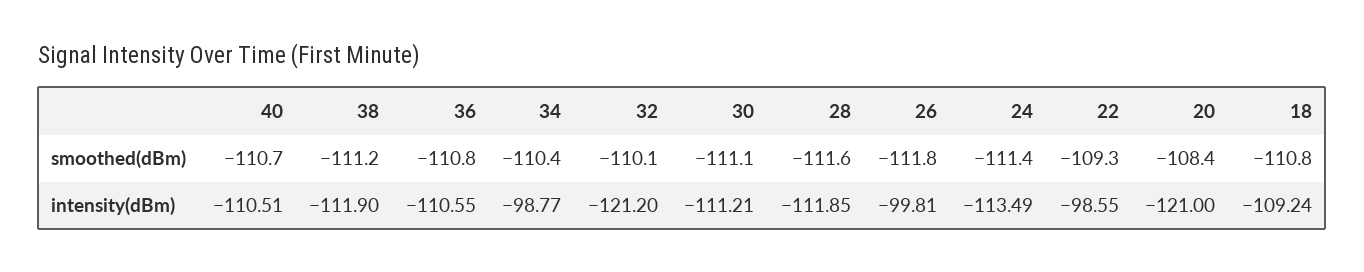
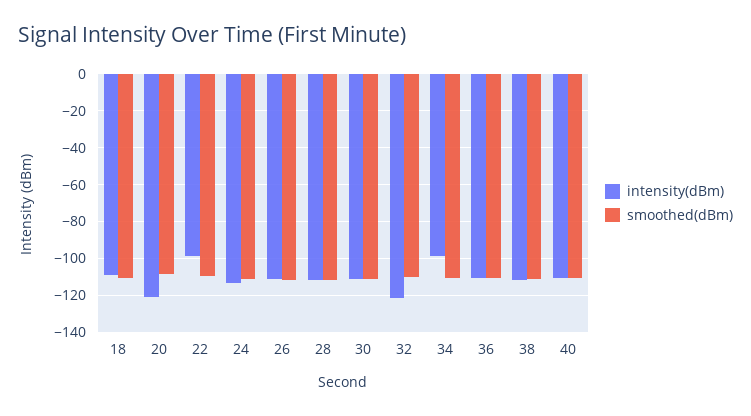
  {
    "smoothed(dBm)": {
      "40": -110.7,
      "38": -111.2,
      "36": -110.8,
      "34": -110.4,
      "32": -110.1,
      "30": -111.1,
      "28": -111.6,
      "26": -111.8,
      "24": -111.4,
      "22": -109.3,
      "20": -108.4,
      "18": -110.8
    },
    "intensity(dBm)": {
      "40": -110.51,
      "38": -111.9,
      "36": -110.55,
      "34": -98.77,
      "32": -121.2,
      "30": -111.21,
      "28": -111.85,
-     "26": -99.81,
+     "26": -110,
      "24": -113.49,
      "22": -98.55,
      "20": -121,
      "18": -109.24
    }
  }

